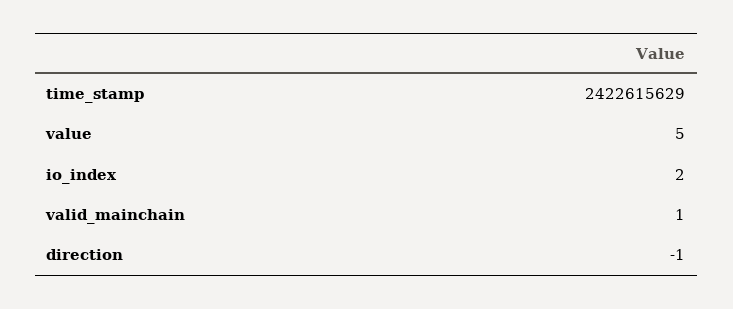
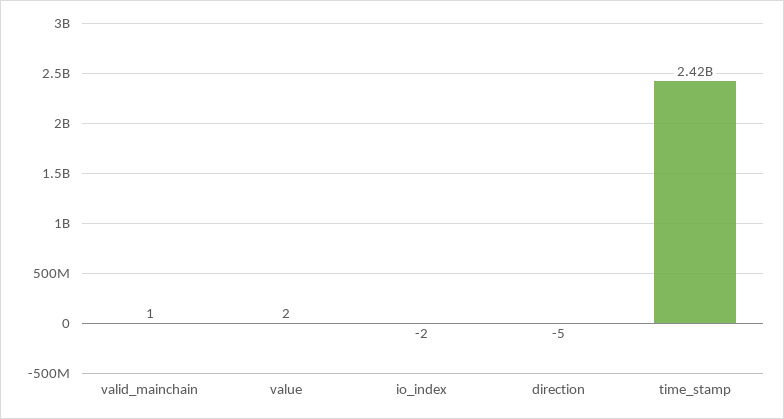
  {
    "time_stamp": 2422615629,
-   "value": 5,
+   "value": 2,
-   "io_index": 2,
+   "io_index": -2,
    "valid_mainchain": 1,
-   "direction": -1
+   "direction": -5
  }

